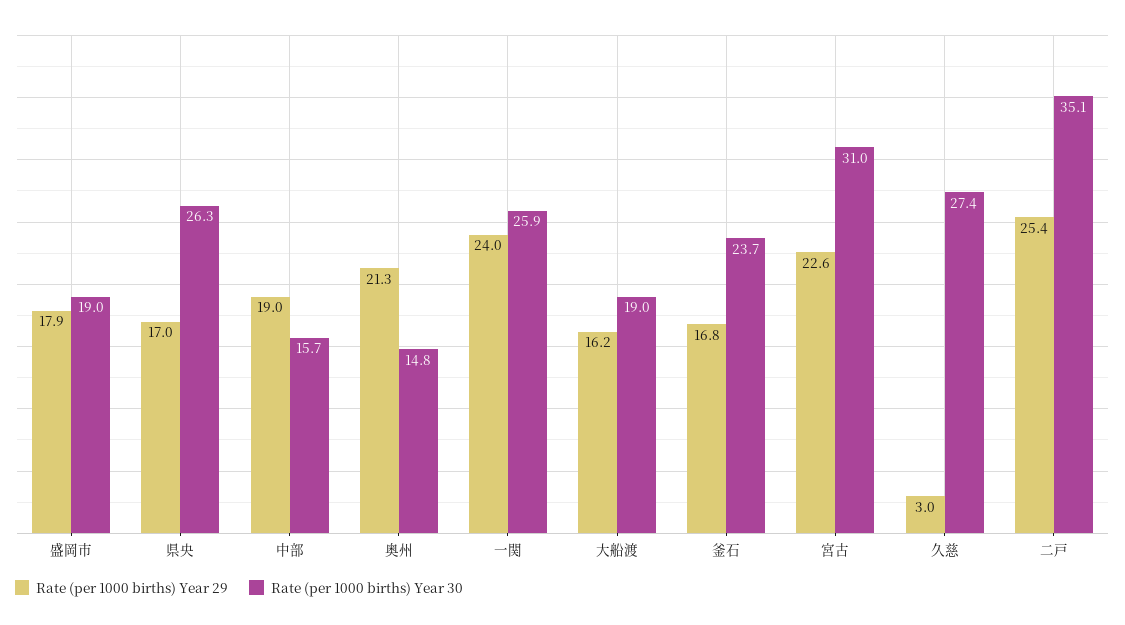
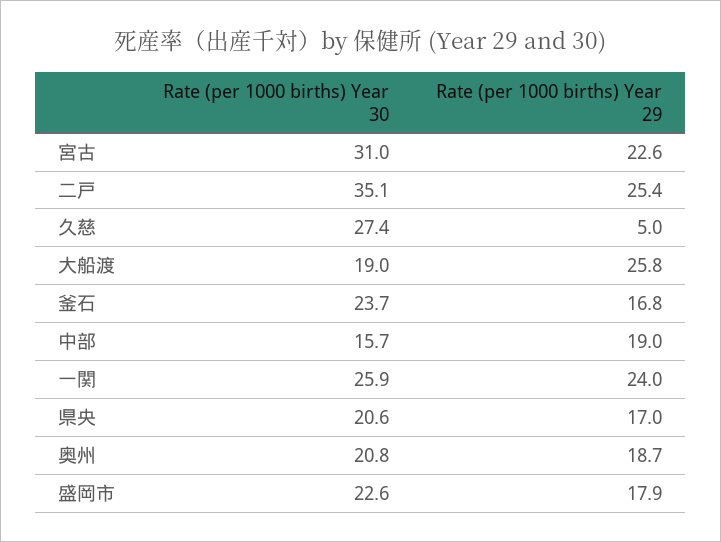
  {
    "Rate (per 1000 births) Year 29": {
      "盛岡市": 17.9,
      "県央": 17,
      "中部": 19,
-     "奥州": 21.3,
+     "奥州": 18.7,
      "一関": 24,
-     "大船渡": 16.2,
+     "大船渡": 25.8,
      "釜石": 16.8,
      "宮古": 22.6,
-     "久慈": 3,
+     "久慈": 5,
      "二戸": 25.4
    },
    "Rate (per 1000 births) Year 30": {
-     "盛岡市": 19,
+     "盛岡市": 22.6,
-     "県央": 26.3,
+     "県央": 20.6,
      "中部": 15.7,
-     "奥州": 14.8,
+     "奥州": 20.8,
      "一関": 25.9,
      "大船渡": 19,
      "釜石": 23.7,
      "宮古": 31,
      "久慈": 27.4,
      "二戸": 35.1
    }
  }

